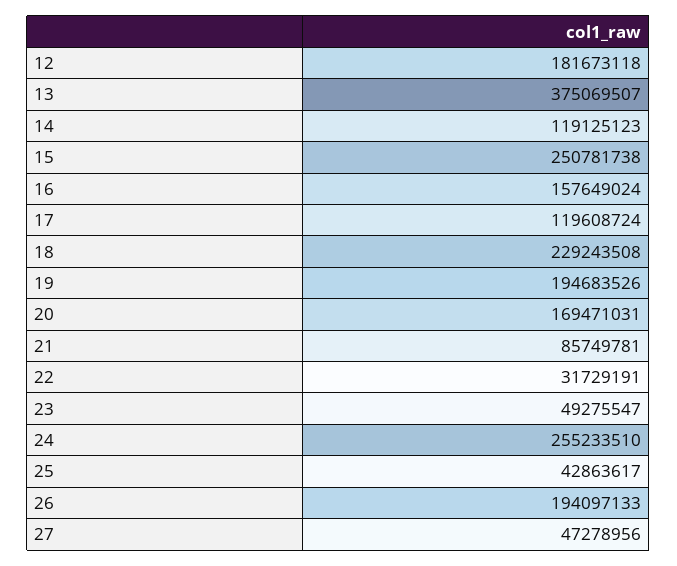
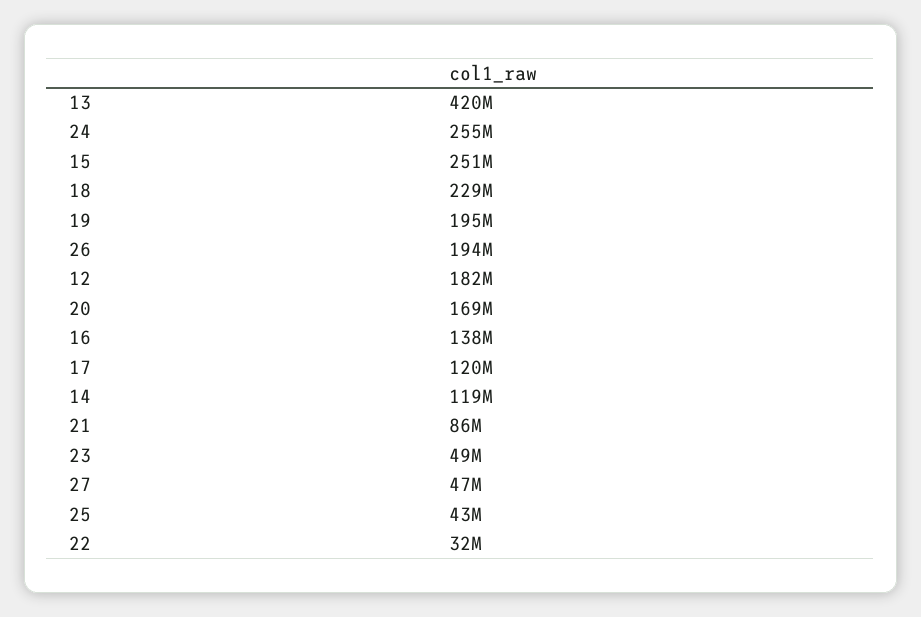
  {
    "12": 181673118,
-   "13": 375069507,
+   "13": 420000000,
    "14": 119125123,
    "15": 250781738,
-   "16": 157649024,
+   "16": 138000000,
    "17": 119608724,
    "18": 229243508,
    "19": 194683526,
    "20": 169471031,
    "21": 85749781,
    "22": 31729191,
    "23": 49275547,
    "24": 255233510,
    "25": 42863617,
    "26": 194097133,
    "27": 47278956
  }

